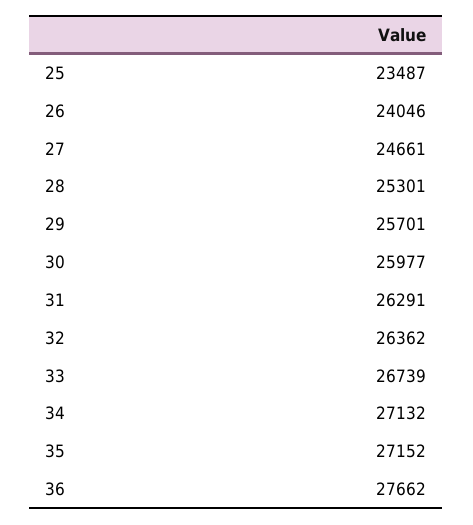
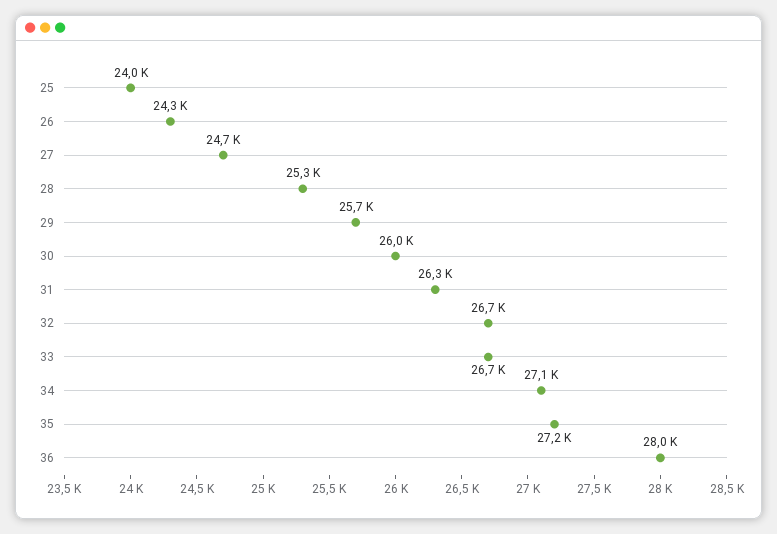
  {
-   "25": 23487,
+   "25": 24000,
-   "26": 24046,
+   "26": 24300,
    "27": 24661,
    "28": 25301,
    "29": 25701,
    "30": 25977,
    "31": 26291,
-   "32": 26362,
+   "32": 26700,
    "33": 26739,
    "34": 27132,
    "35": 27152,
-   "36": 27662
+   "36": 28000
  }

